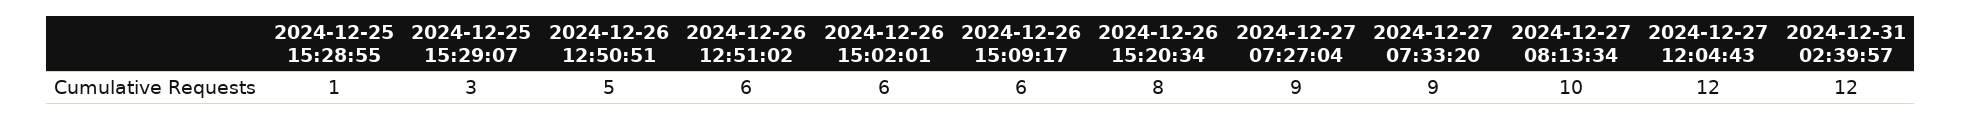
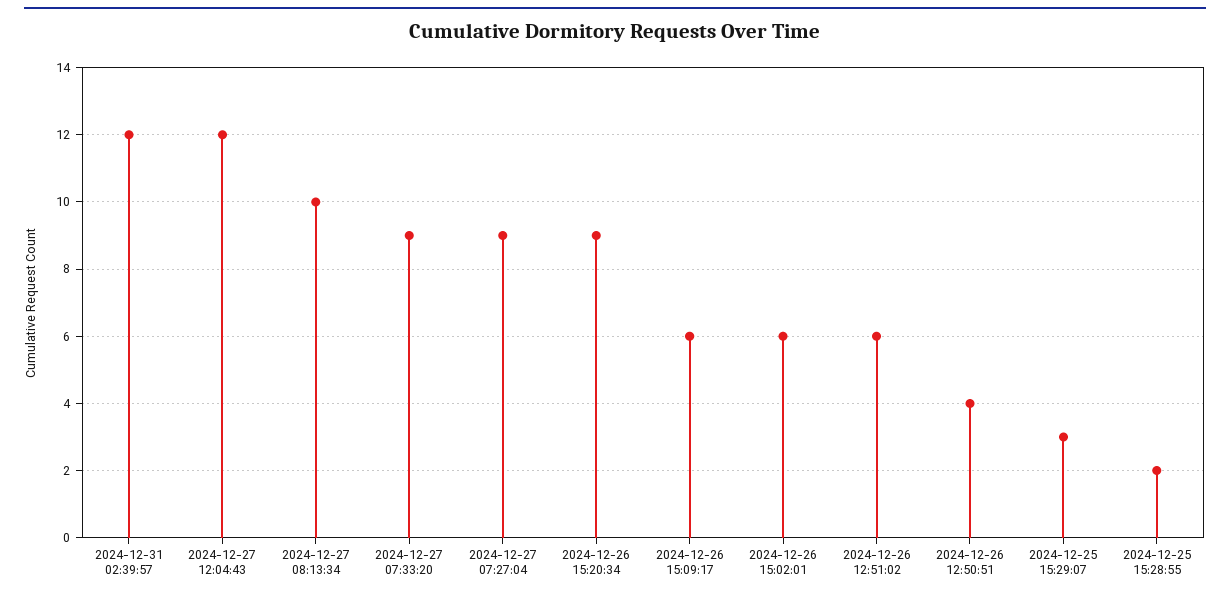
  {
-   "2024-12-25 15:28:55": 1,
+   "2024-12-25 15:28:55": 2,
    "2024-12-25 15:29:07": 3,
-   "2024-12-26 12:50:51": 5,
+   "2024-12-26 12:50:51": 4,
    "2024-12-26 12:51:02": 6,
    "2024-12-26 15:02:01": 6,
    "2024-12-26 15:09:17": 6,
-   "2024-12-26 15:20:34": 8,
+   "2024-12-26 15:20:34": 9,
    "2024-12-27 07:27:04": 9,
    "2024-12-27 07:33:20": 9,
    "2024-12-27 08:13:34": 10,
    "2024-12-27 12:04:43": 12,
    "2024-12-31 02:39:57": 12
  }

